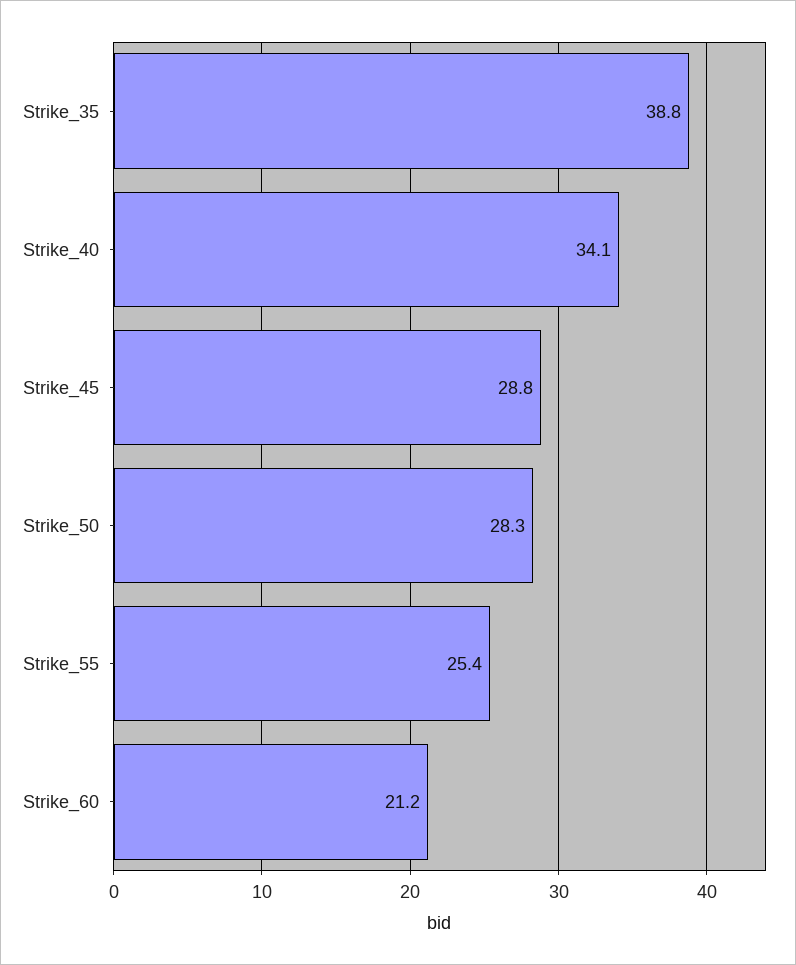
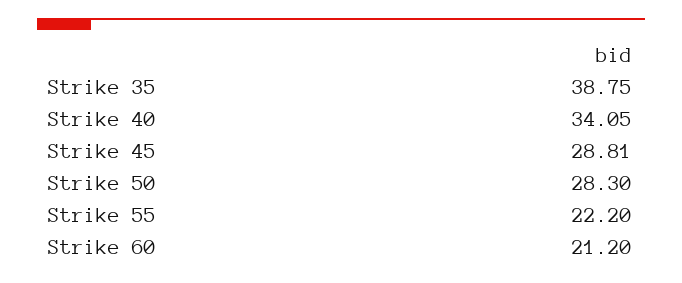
  {
    "Strike_35": 38.75,
    "Strike_40": 34.05,
    "Strike_45": 28.81,
    "Strike_50": 28.3,
-   "Strike_55": 25.4,
+   "Strike_55": 22.2,
    "Strike_60": 21.2
  }

